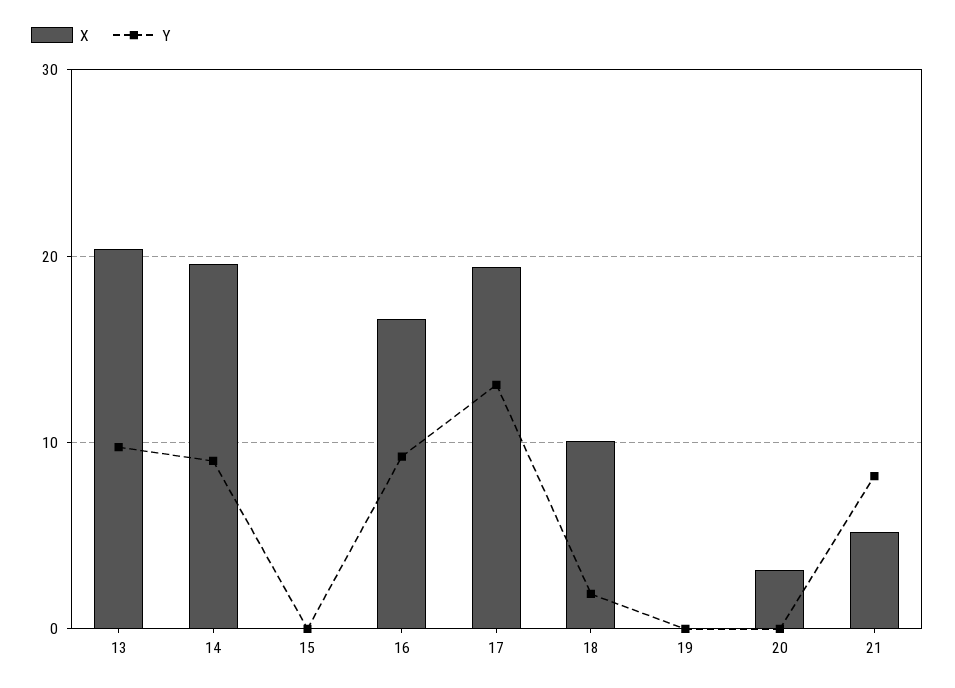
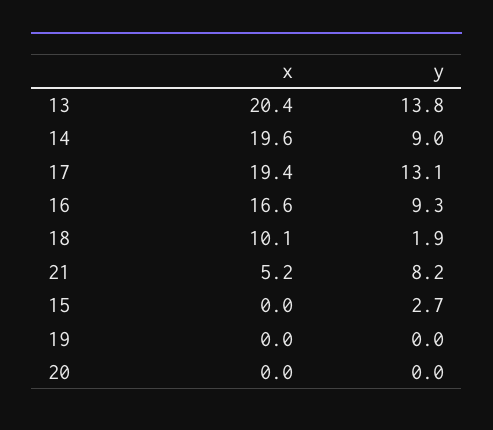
  {
    "X": {
      "13": 20.4,
      "14": 19.6,
      "15": 0,
      "16": 16.6,
      "17": 19.4,
      "18": 10.1,
      "19": 0,
-     "20": 3,
+     "20": 0,
      "21": 5.2
    },
    "Y": {
-     "13": 10,
+     "13": 13.8,
      "14": 9,
-     "15": 0,
+     "15": 2.7,
      "16": 9.3,
      "17": 13.1,
      "18": 1.9,
      "19": 0,
      "20": 0,
      "21": 8.2
    }
  }

